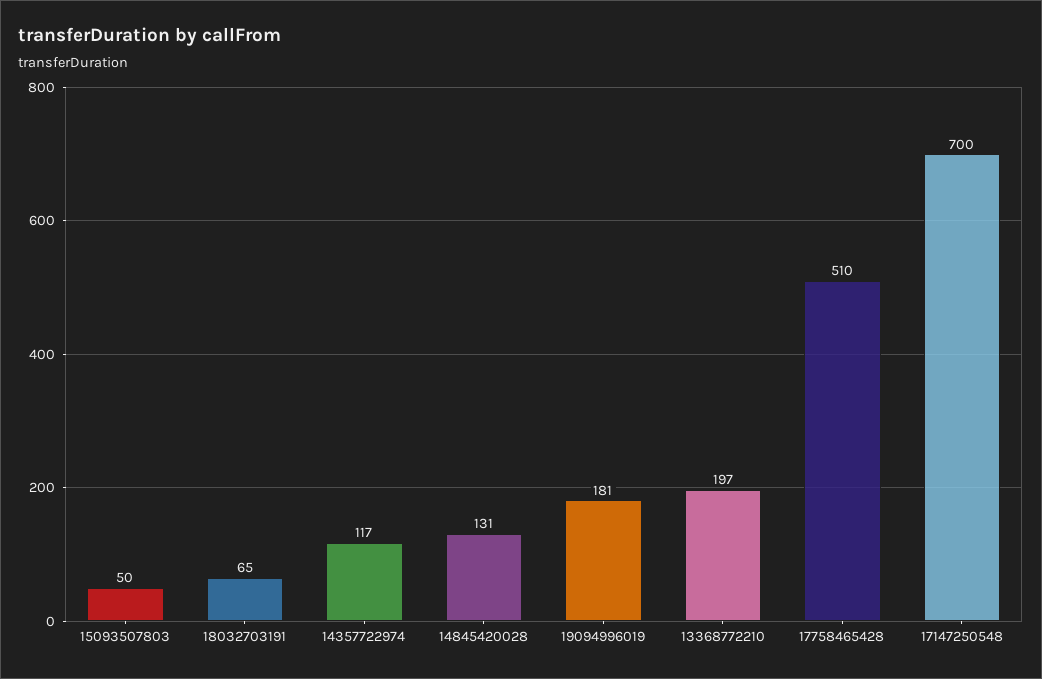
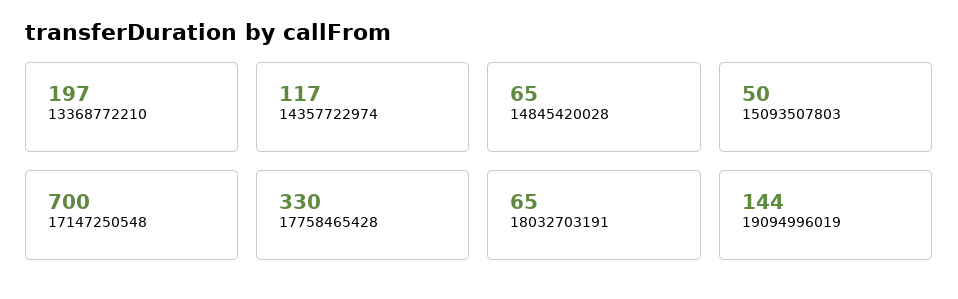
  {
    "15093507803": 50,
    "18032703191": 65,
    "14357722974": 117,
-   "14845420028": 131,
+   "14845420028": 65,
-   "19094996019": 181,
+   "19094996019": 144,
    "13368772210": 197,
-   "17758465428": 510,
+   "17758465428": 330,
    "17147250548": 700
  }

